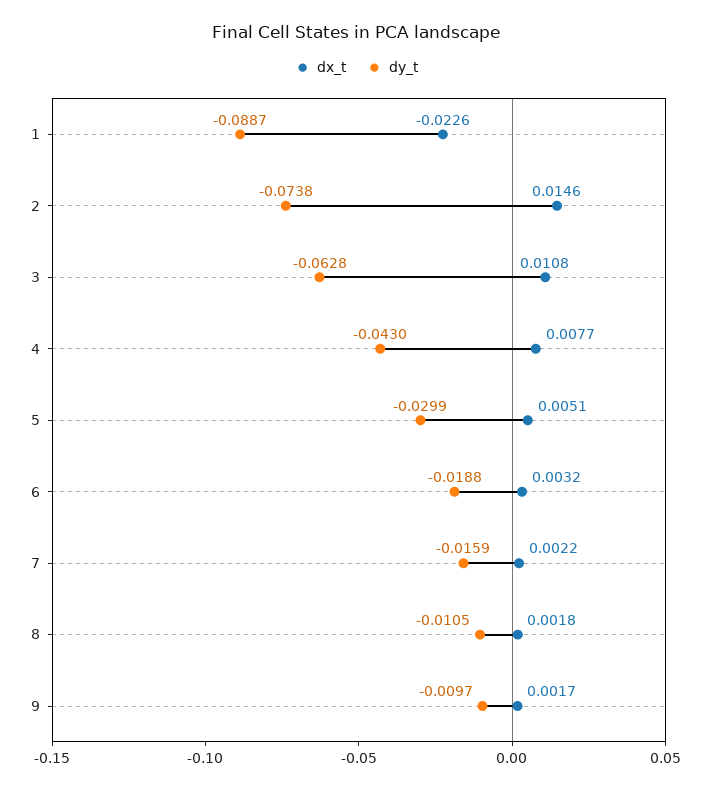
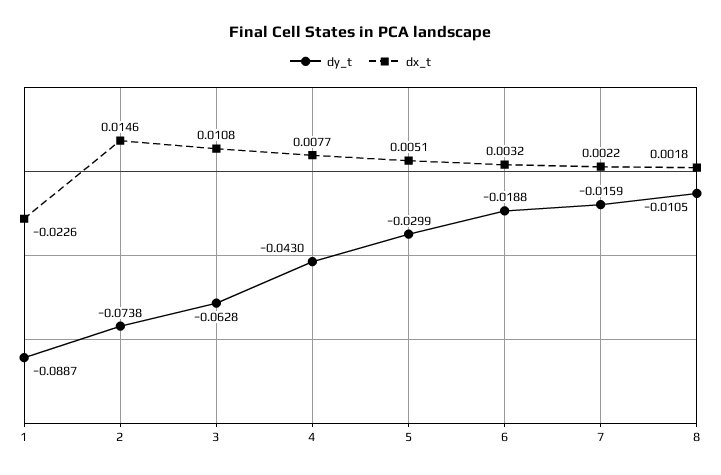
  {
    "dx_t": {
      "1": -0.0226,
      "2": 0.0146,
      "3": 0.0108,
      "4": 0.0077,
      "5": 0.0051,
      "6": 0.0032,
      "7": 0.0022,
-     "8": 0.0018,
+     "8": 0.0018
-     "9": 0.0017
    },
    "dy_t": {
      "1": -0.0887,
      "2": -0.0738,
      "3": -0.0628,
      "4": -0.043,
      "5": -0.0299,
      "6": -0.0188,
      "7": -0.0159,
-     "8": -0.0105,
+     "8": -0.0105
-     "9": -0.0097
    }
  }

